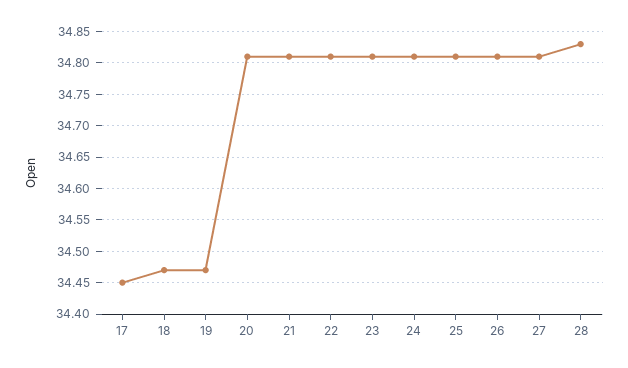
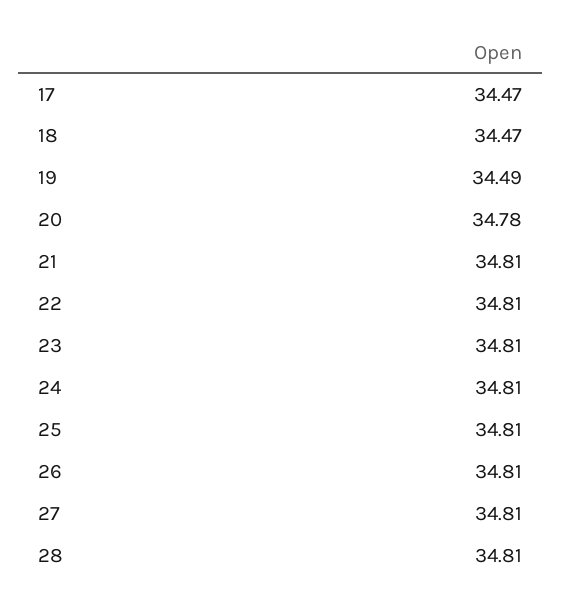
  {
-   "17": 34.45,
+   "17": 34.47,
    "18": 34.47,
-   "19": 34.47,
+   "19": 34.49,
-   "20": 34.81,
+   "20": 34.78,
    "21": 34.81,
    "22": 34.81,
    "23": 34.81,
    "24": 34.81,
    "25": 34.81,
    "26": 34.81,
    "27": 34.81,
-   "28": 34.83
+   "28": 34.81
  }

